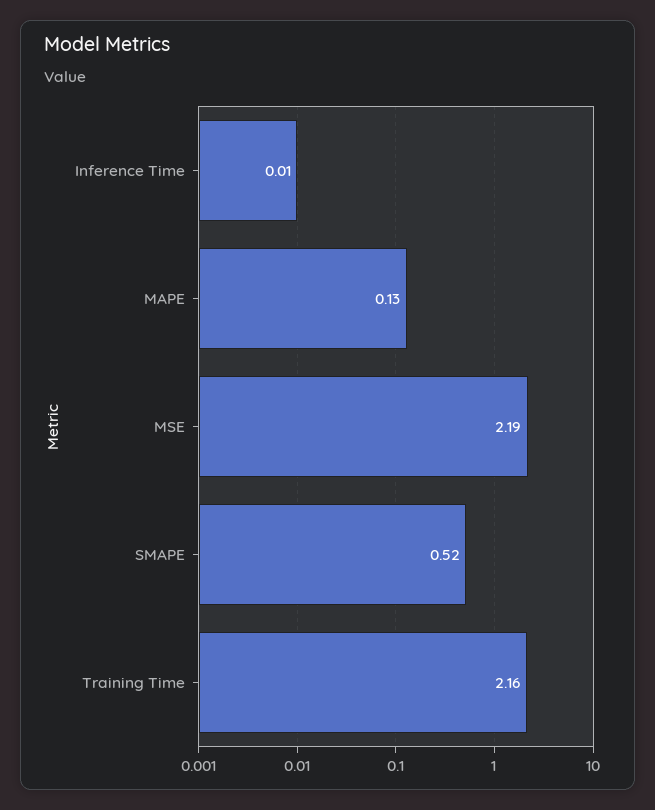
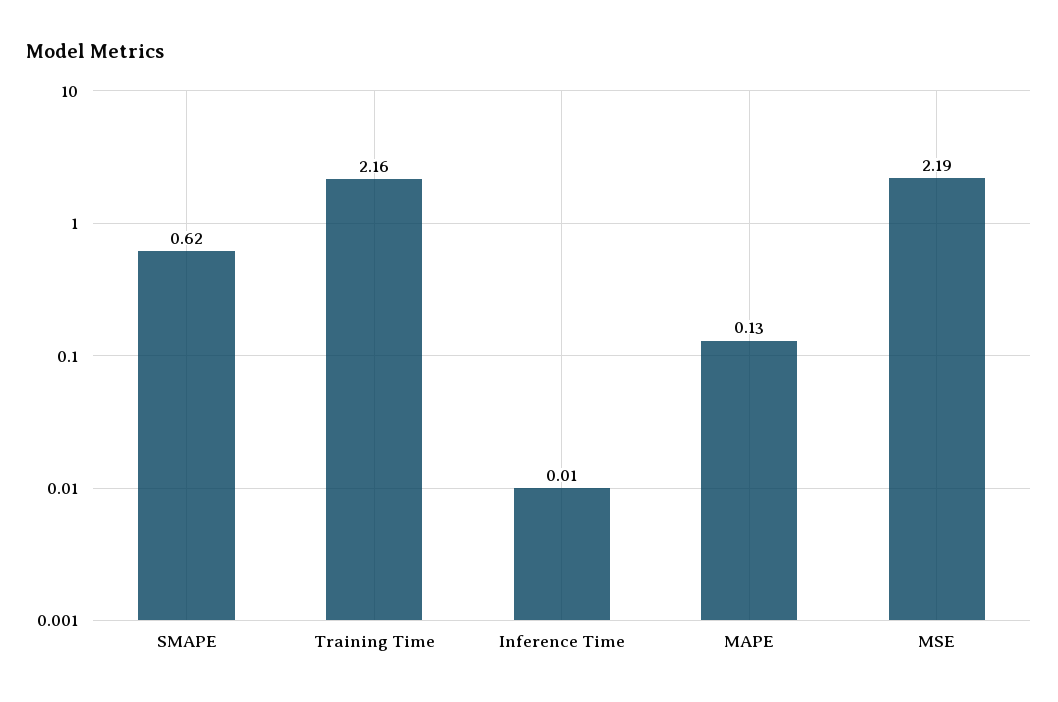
  {
    "Inference Time": 0.01,
    "MAPE": 0.13,
    "MSE": 2.19,
-   "SMAPE": 0.52,
+   "SMAPE": 0.62,
    "Training Time": 2.16
  }

